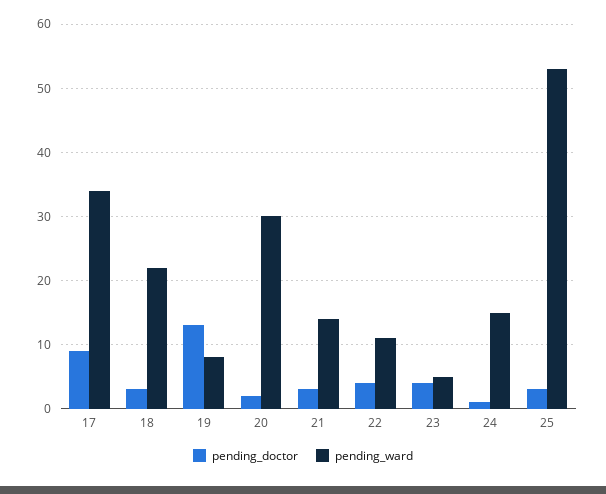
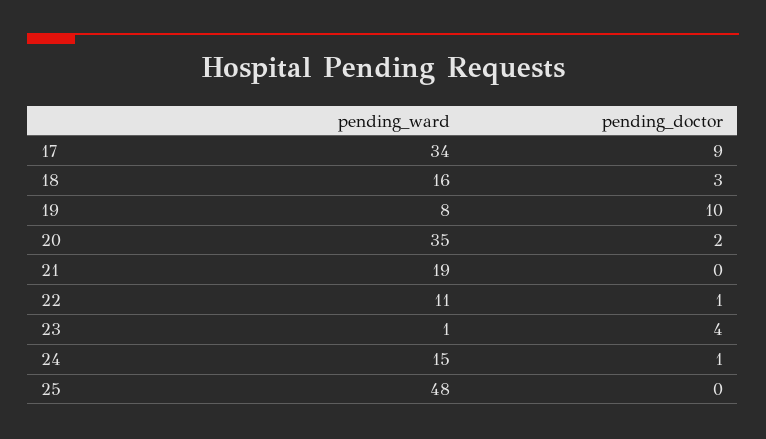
  {
    "pending_doctor": {
      "17": 9,
      "18": 3,
-     "19": 13,
+     "19": 10,
      "20": 2,
-     "21": 3,
+     "21": 0,
-     "22": 4,
+     "22": 1,
      "23": 4,
      "24": 1,
-     "25": 3
+     "25": 0
    },
    "pending_ward": {
      "17": 34,
-     "18": 22,
+     "18": 16,
      "19": 8,
-     "20": 30,
+     "20": 35,
-     "21": 14,
+     "21": 19,
      "22": 11,
-     "23": 5,
+     "23": 1,
      "24": 15,
-     "25": 53
+     "25": 48
    }
  }

